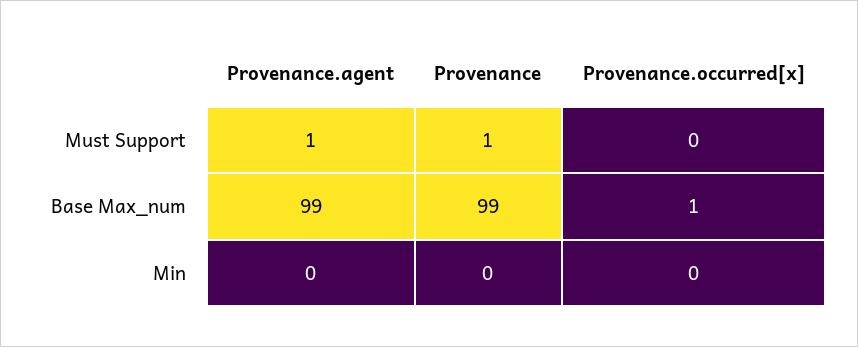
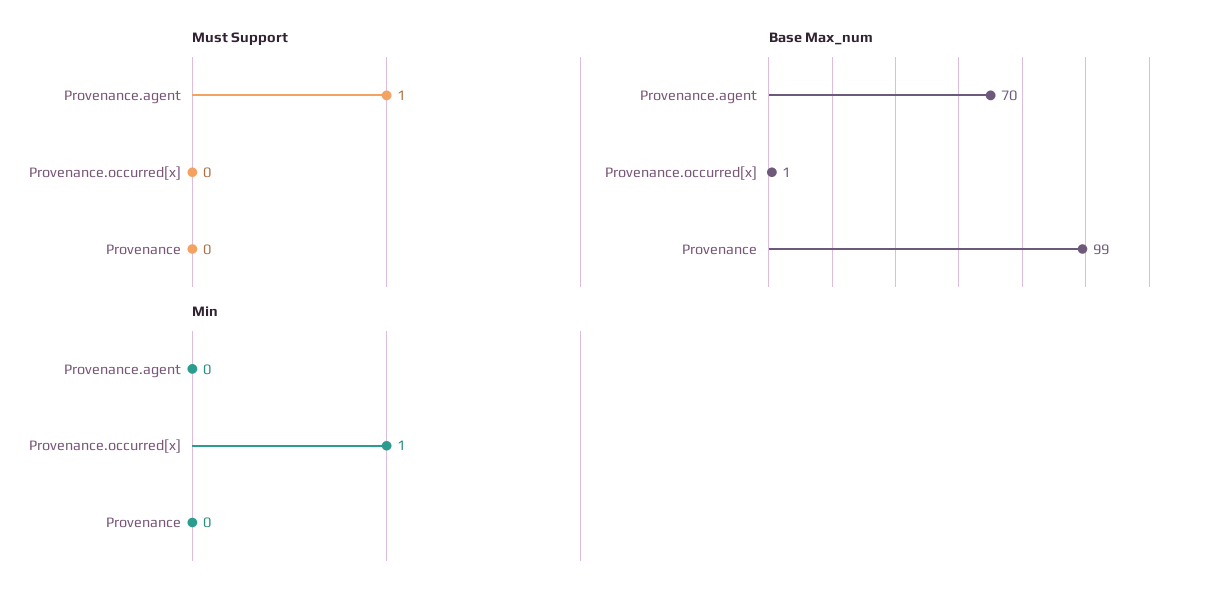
  {
    "Must Support": {
      "Provenance.agent": 1,
-     "Provenance": 1,
+     "Provenance": 0,
      "Provenance.occurred[x]": 0
    },
    "Base Max_num": {
-     "Provenance.agent": 99,
+     "Provenance.agent": 70,
      "Provenance": 99,
      "Provenance.occurred[x]": 1
    },
    "Min": {
      "Provenance.agent": 0,
      "Provenance": 0,
-     "Provenance.occurred[x]": 0
+     "Provenance.occurred[x]": 1
    }
  }

